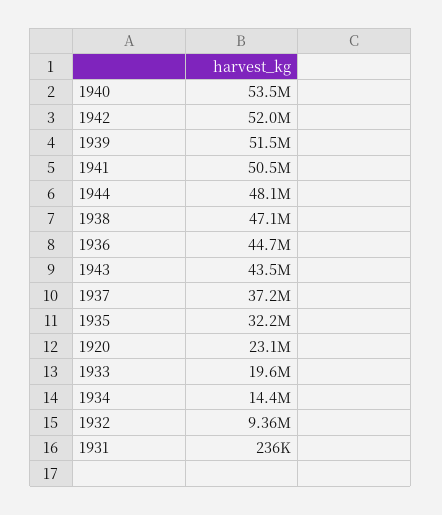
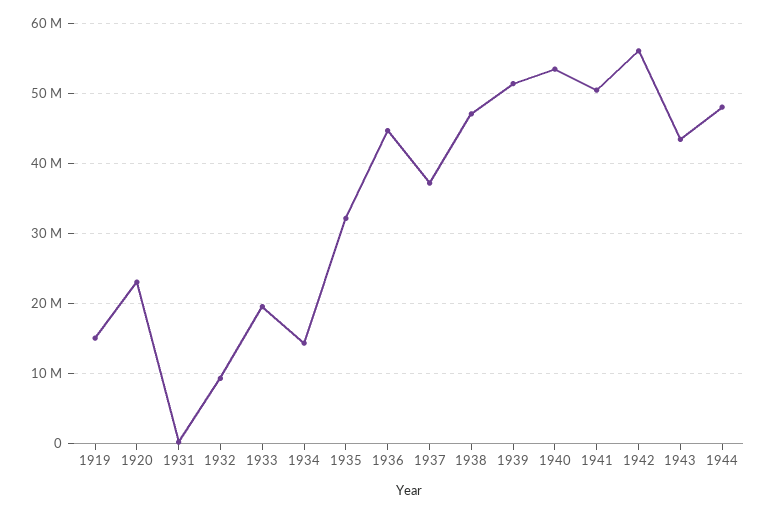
  {
    "1940": 53500000,
-   "1942": 52000000,
+   "1942": 56000000,
    "1939": 51500000,
    "1941": 50500000,
    "1944": 48100000,
    "1938": 47100000,
    "1936": 44700000,
    "1943": 43500000,
    "1937": 37200000,
    "1935": 32200000,
    "1920": 23100000,
    "1933": 19600000,
    "1934": 14400000,
    "1932": 9360000,
-   "1931": 236000
+   "1931": 236000,
+   "1919": 15000000
  }

